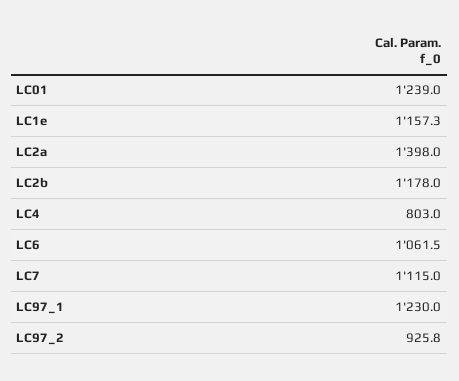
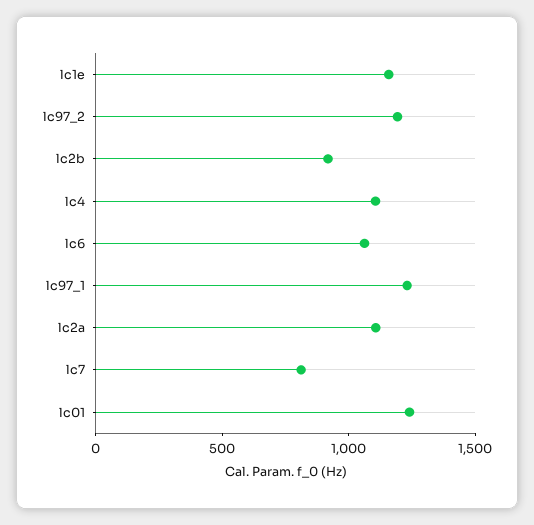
  {
    "LC01": 1239,
    "LC1e": 1157.3,
-   "LC2a": 1398,
+   "LC2a": 1100,
-   "LC2b": 1178,
+   "LC2b": 900,
-   "LC4": 803,
+   "LC4": 1100,
    "LC6": 1061.5,
-   "LC7": 1115,
+   "LC7": 800,
    "LC97_1": 1230,
-   "LC97_2": 925.8
+   "LC97_2": 1200
  }

